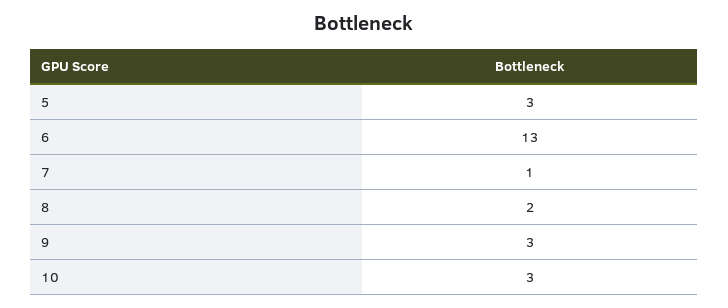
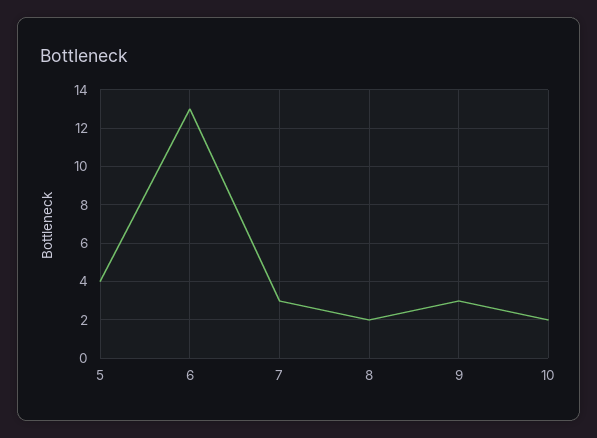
  {
-   "5": 3,
+   "5": 4,
    "6": 13,
-   "7": 1,
+   "7": 3,
    "8": 2,
    "9": 3,
-   "10": 3
+   "10": 2
  }

